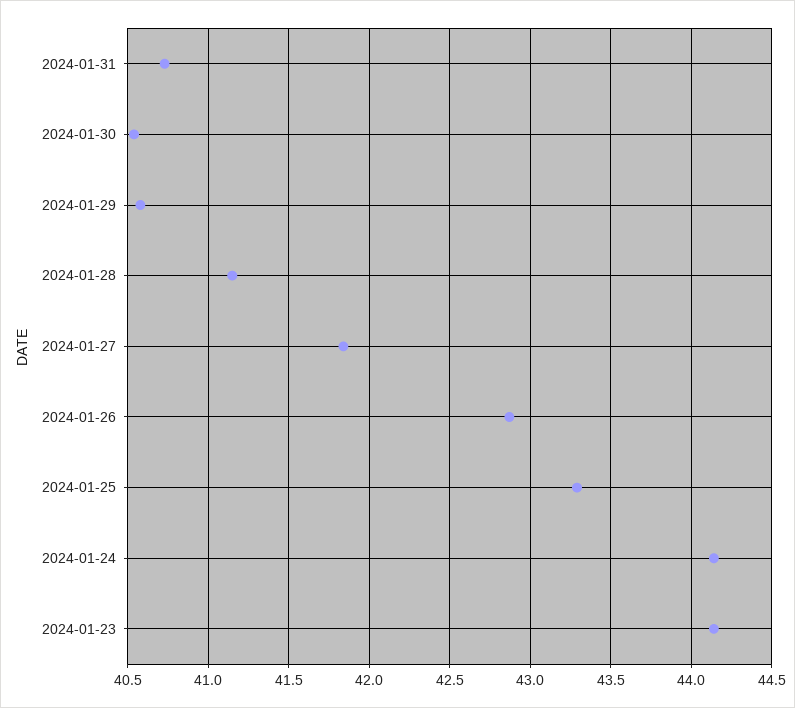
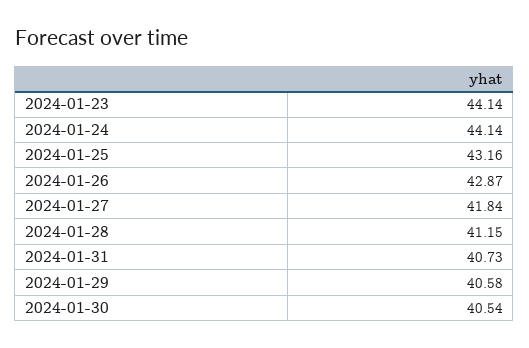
  {
    "2024-01-31": 40.73,
    "2024-01-30": 40.54,
    "2024-01-29": 40.58,
    "2024-01-28": 41.15,
    "2024-01-27": 41.84,
    "2024-01-26": 42.87,
-   "2024-01-25": 43.3,
+   "2024-01-25": 43.16,
    "2024-01-24": 44.14,
    "2024-01-23": 44.14
  }

